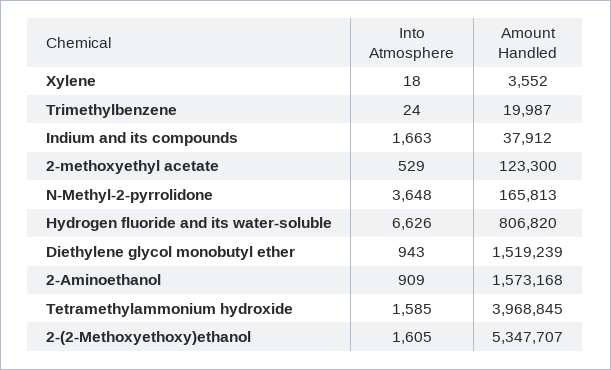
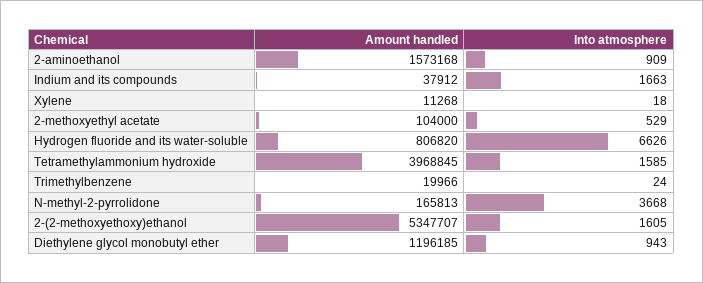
  {
    "Into Atmosphere": {
      "Xylene": 18,
      "Trimethylbenzene": 24,
      "Indium and its compounds": 1663,
      "2-methoxyethyl acetate": 529,
-     "N-Methyl-2-pyrrolidone": 3648,
+     "N-Methyl-2-pyrrolidone": 3668,
      "Hydrogen fluoride and its water-soluble": 6626,
      "Diethylene glycol monobutyl ether": 943,
      "2-Aminoethanol": 909,
      "Tetramethylammonium hydroxide": 1585,
      "2-(2-Methoxyethoxy)ethanol": 1605
    },
    "Amount Handled": {
-     "Xylene": 3552,
+     "Xylene": 11268,
-     "Trimethylbenzene": 19987,
+     "Trimethylbenzene": 19966,
      "Indium and its compounds": 37912,
-     "2-methoxyethyl acetate": 123300,
+     "2-methoxyethyl acetate": 104000,
      "N-Methyl-2-pyrrolidone": 165813,
      "Hydrogen fluoride and its water-soluble": 806820,
-     "Diethylene glycol monobutyl ether": 1519239,
+     "Diethylene glycol monobutyl ether": 1196185,
      "2-Aminoethanol": 1573168,
      "Tetramethylammonium hydroxide": 3968845,
      "2-(2-Methoxyethoxy)ethanol": 5347707
    }
  }

